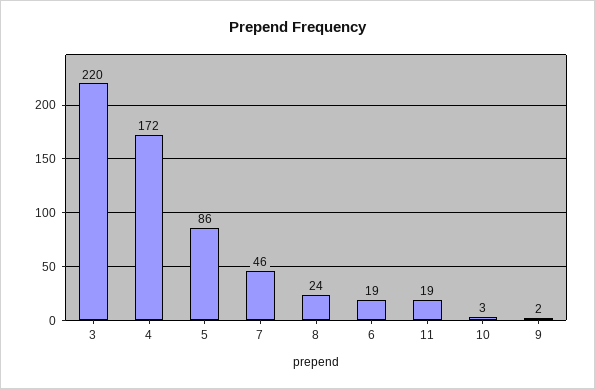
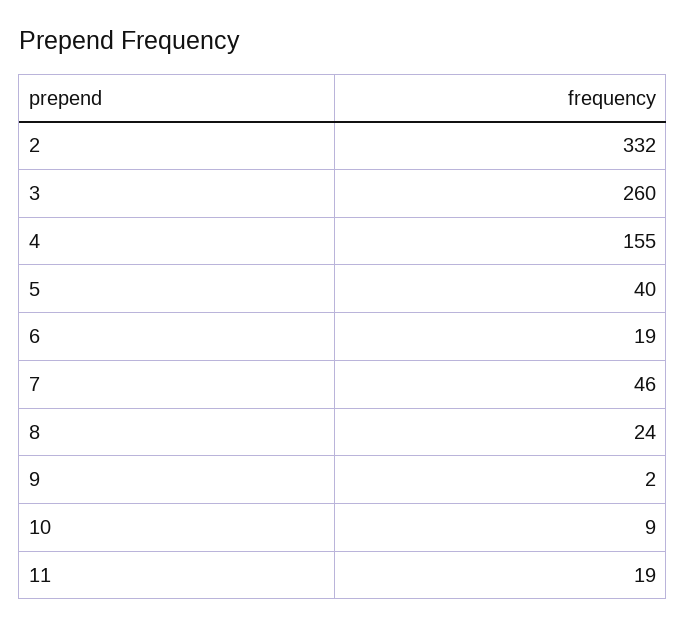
  {
-   "3": 220,
+   "3": 260,
-   "4": 172,
+   "4": 155,
-   "5": 86,
+   "5": 40,
    "7": 46,
    "8": 24,
    "6": 19,
    "11": 19,
-   "10": 3,
+   "10": 9,
-   "9": 2
+   "9": 2,
+   "2": 332
  }

